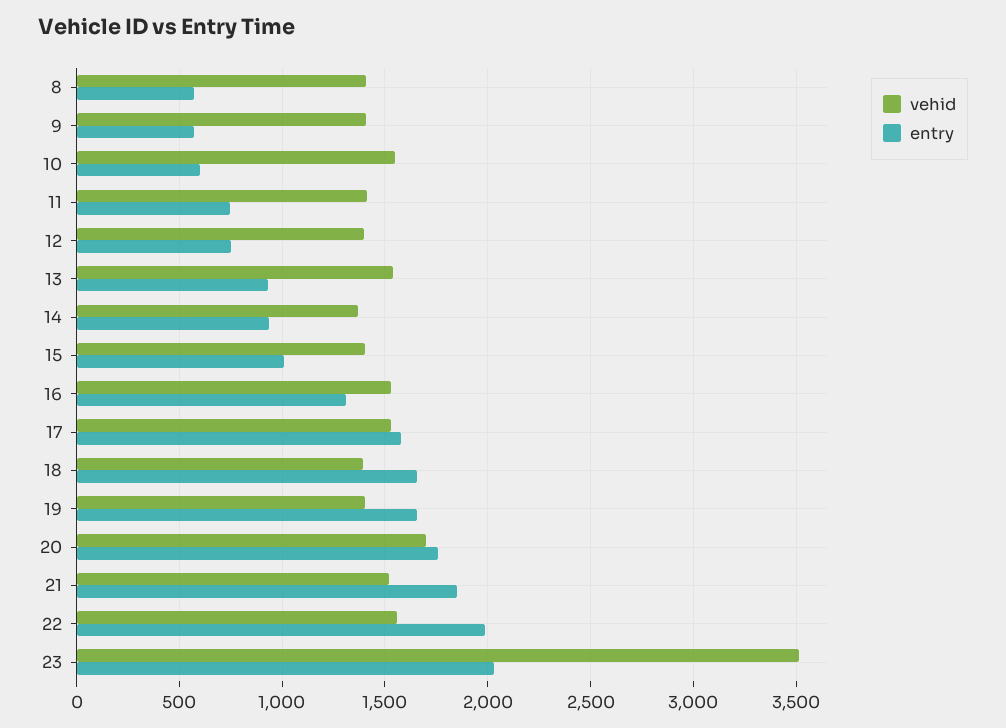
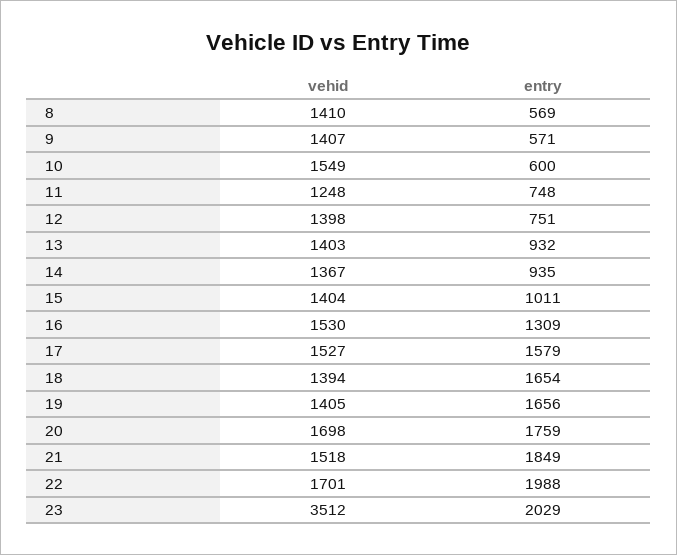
  {
    "vehid": {
      "8": 1410,
      "9": 1407,
      "10": 1549,
-     "11": 1400,
+     "11": 1248,
      "12": 1398,
-     "13": 1550,
+     "13": 1403,
      "14": 1367,
      "15": 1404,
      "16": 1530,
      "17": 1527,
      "18": 1394,
      "19": 1405,
      "20": 1698,
      "21": 1518,
-     "22": 1550,
+     "22": 1701,
      "23": 3512
    },
    "entry": {
      "8": 569,
      "9": 571,
      "10": 600,
      "11": 748,
      "12": 751,
      "13": 932,
      "14": 935,
      "15": 1011,
      "16": 1309,
      "17": 1579,
      "18": 1654,
      "19": 1656,
      "20": 1759,
      "21": 1849,
      "22": 1988,
      "23": 2029
    }
  }

